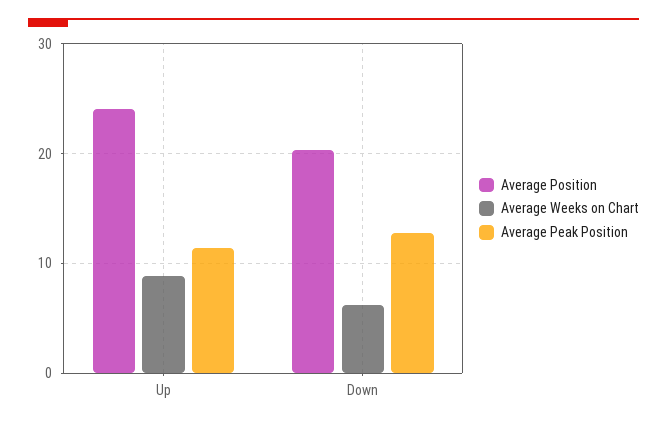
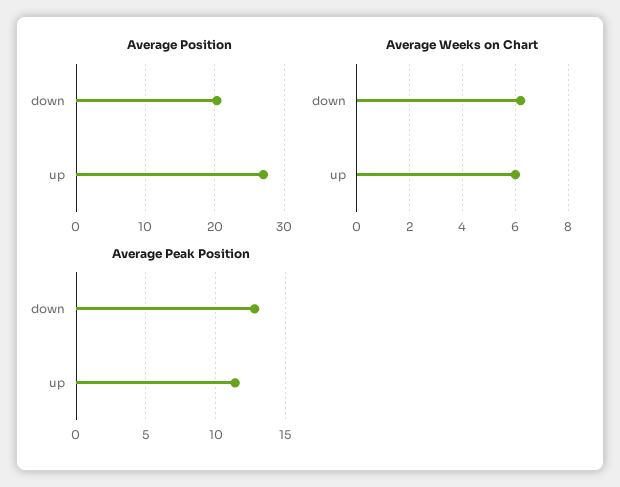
  {
    "Average Position": {
-     "Up": 24,
+     "Up": 27,
      "Down": 20
    },
    "Average Weeks on Chart": {
-     "Up": 9,
+     "Up": 6,
      "Down": 6
    },
    "Average Peak Position": {
      "Up": 11.5,
      "Down": 13
    }
  }

